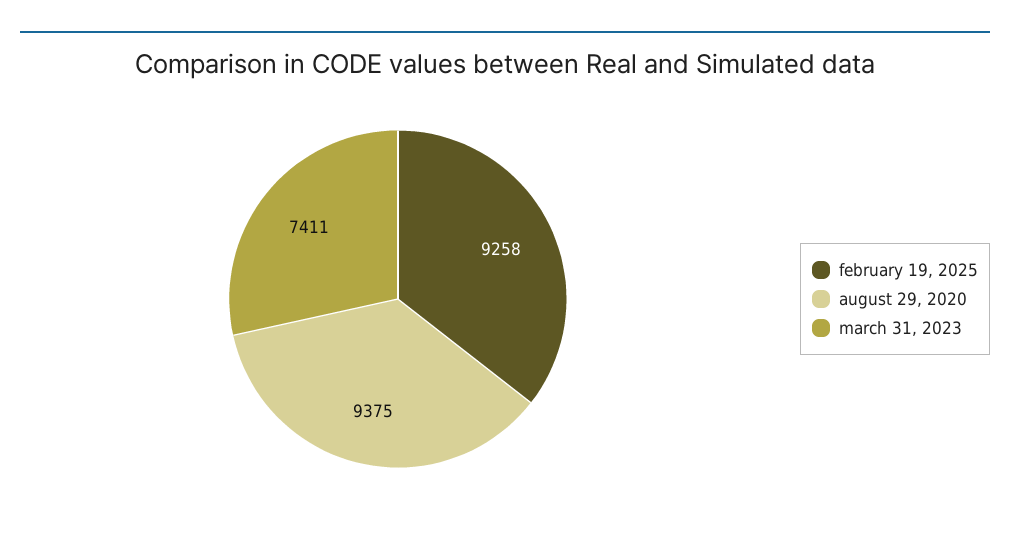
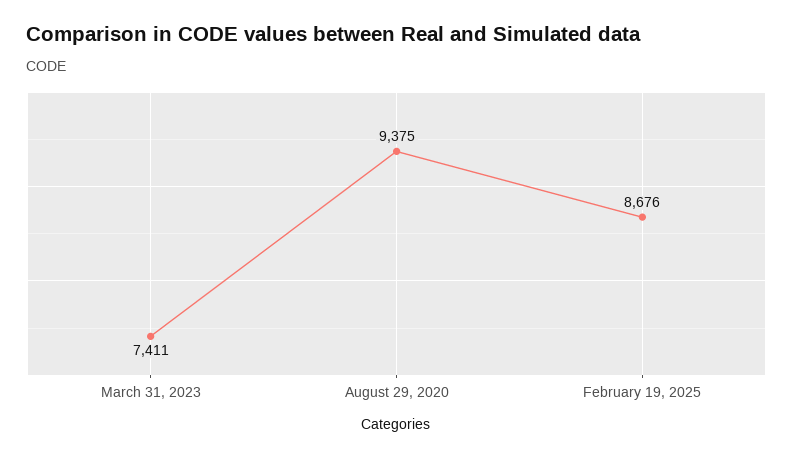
  {
-   "february 19, 2025": 9258,
+   "february 19, 2025": 8676,
    "august 29, 2020": 9375,
    "march 31, 2023": 7411
  }

